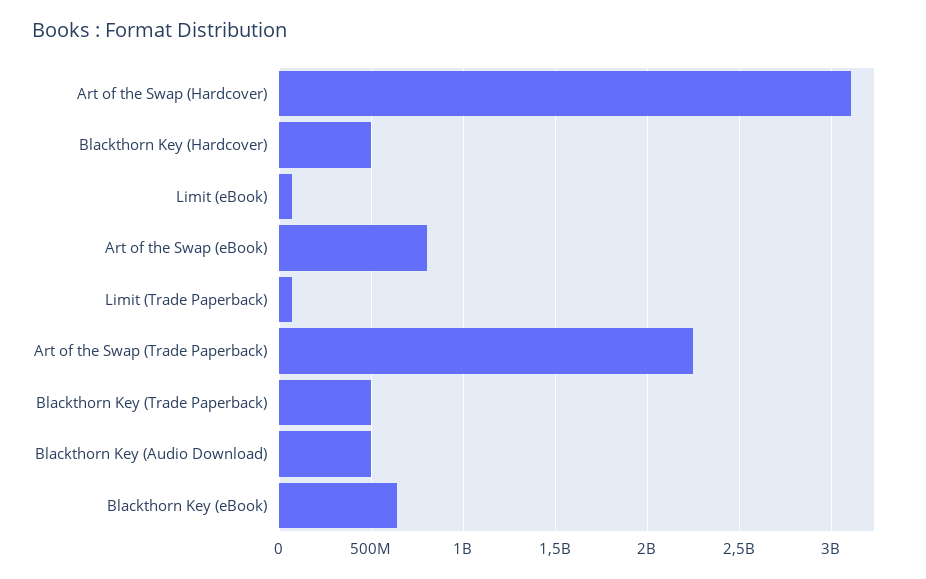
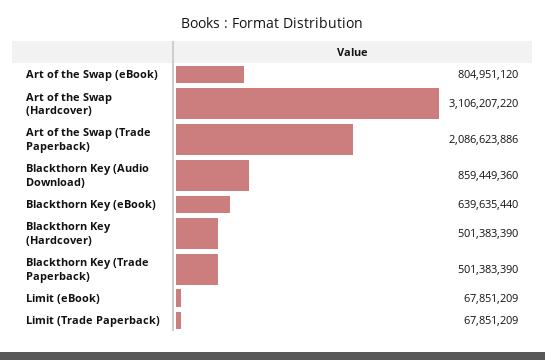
  {
    "Art of the Swap (Hardcover)": 3106207220,
    "Blackthorn Key (Hardcover)": 501383390,
    "Limit (eBook)": 67851209,
    "Art of the Swap (eBook)": 804951120,
    "Limit (Trade Paperback)": 67851209,
-   "Art of the Swap (Trade Paperback)": 2250000000,
+   "Art of the Swap (Trade Paperback)": 2086623886,
    "Blackthorn Key (Trade Paperback)": 501383390,
-   "Blackthorn Key (Audio Download)": 500000000,
+   "Blackthorn Key (Audio Download)": 859449360,
    "Blackthorn Key (eBook)": 639635440
  }

